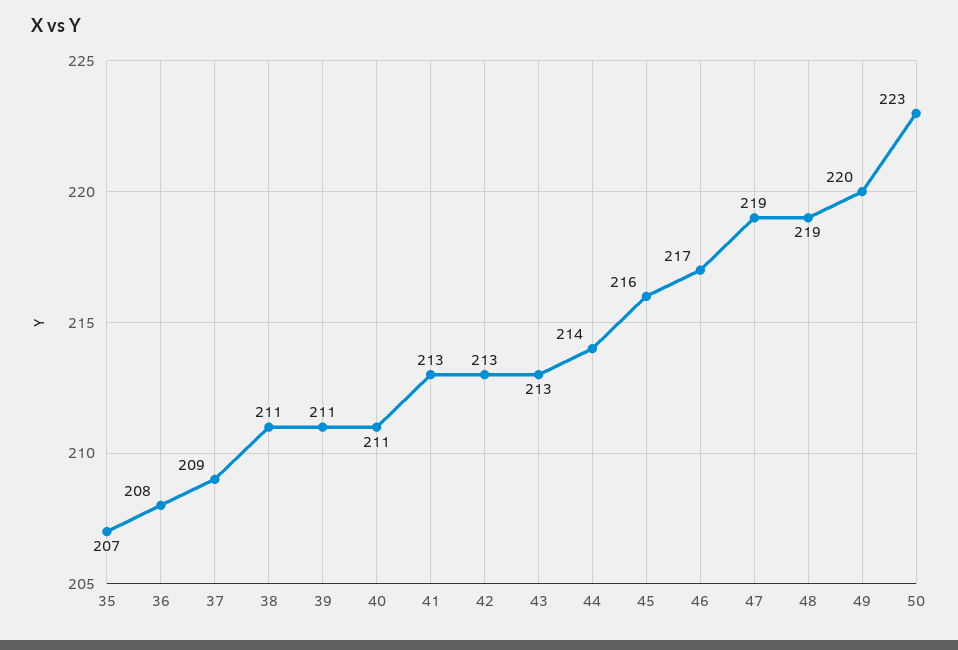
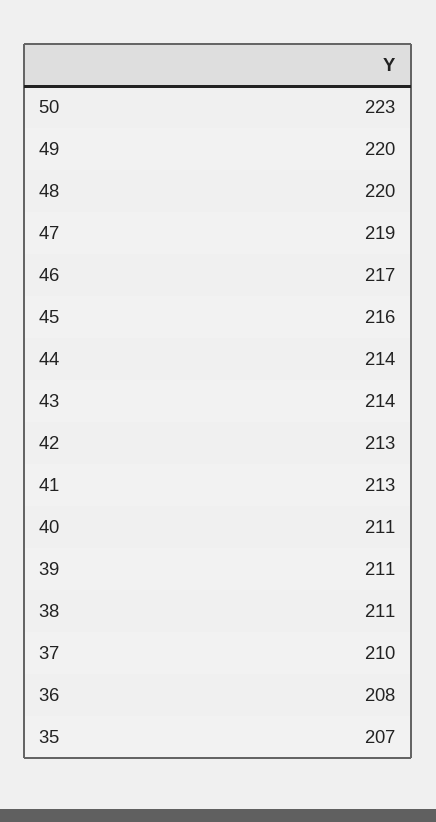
  {
    "35": 207,
    "36": 208,
-   "37": 209,
+   "37": 210,
    "38": 211,
    "39": 211,
    "40": 211,
    "41": 213,
    "42": 213,
-   "43": 213,
+   "43": 214,
    "44": 214,
    "45": 216,
    "46": 217,
    "47": 219,
-   "48": 219,
+   "48": 220,
    "49": 220,
    "50": 223
  }

